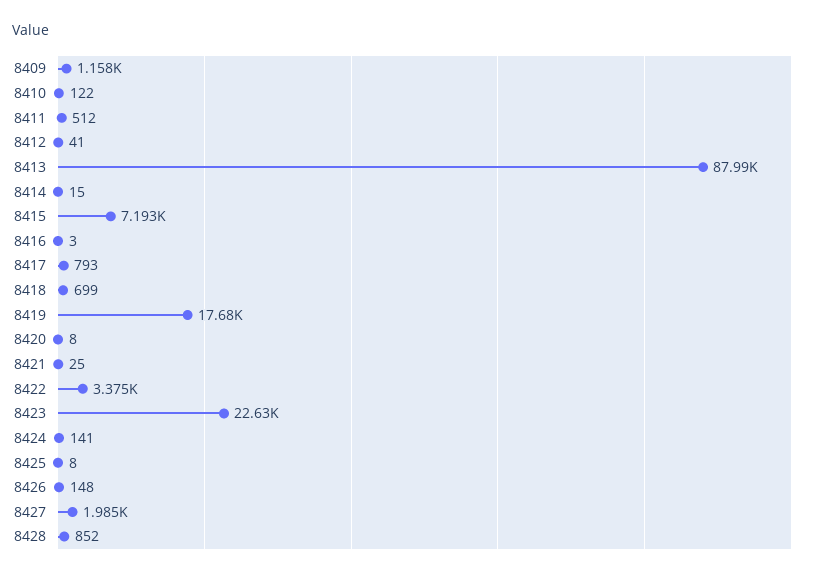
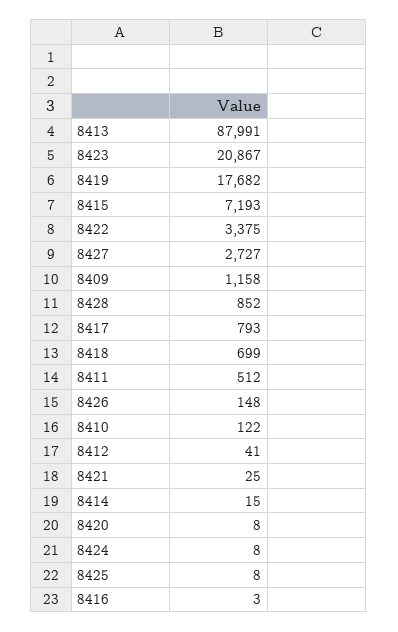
  {
    "8409": 1158,
    "8410": 122,
    "8411": 512,
    "8412": 41,
    "8413": 87991,
    "8414": 15,
    "8415": 7193,
    "8416": 3,
    "8417": 793,
    "8418": 699,
    "8419": 17682,
    "8420": 8,
    "8421": 25,
    "8422": 3375,
-   "8423": 22630,
+   "8423": 20867,
-   "8424": 141,
+   "8424": 8,
    "8425": 8,
    "8426": 148,
-   "8427": 1985,
+   "8427": 2727,
    "8428": 852
  }

